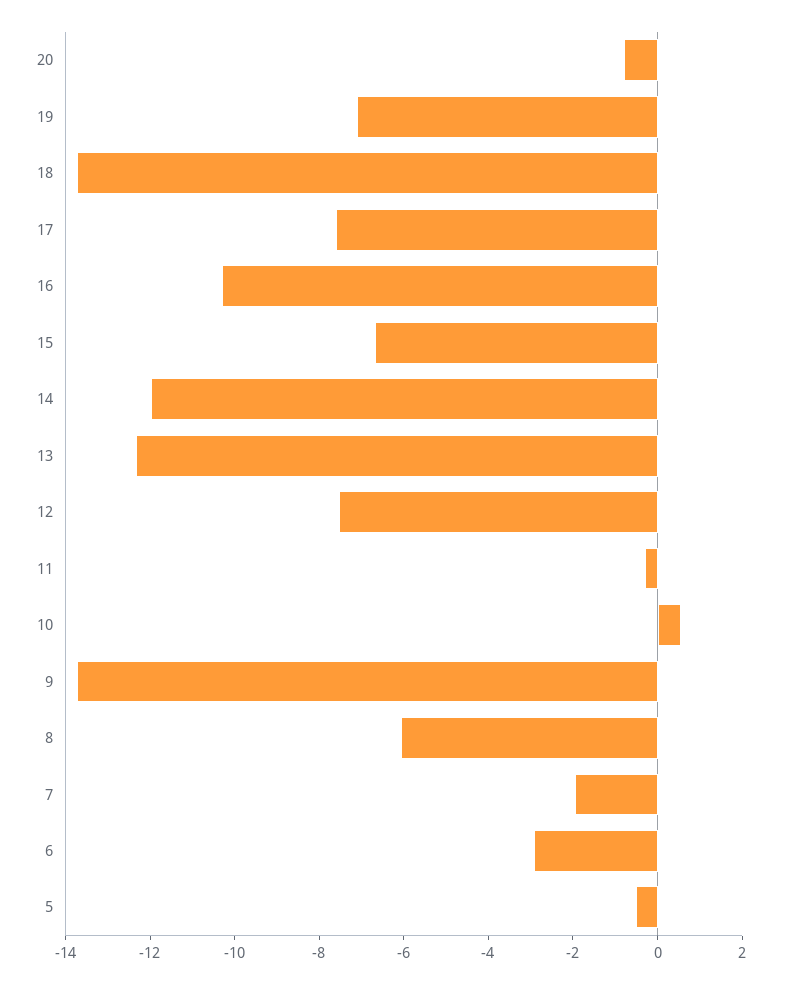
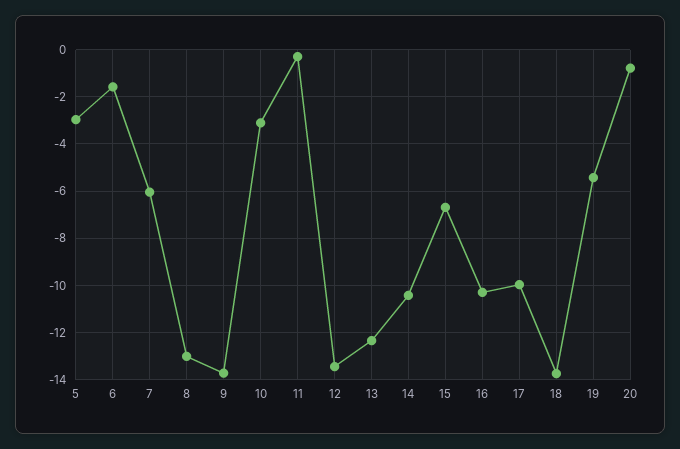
  {
    "20": -1,
-   "19": -7,
+   "19": -5.5,
    "18": -13.5,
-   "17": -7.5,
+   "17": -10,
    "16": -10.5,
    "15": -6.5,
-   "14": -12,
+   "14": -10.5,
    "13": -12.5,
-   "12": -7.5,
+   "12": -13.5,
    "11": -0.5,
-   "10": 0.5,
+   "10": -3,
    "9": -13.5,
-   "8": -6,
+   "8": -13,
-   "7": -2,
+   "7": -6,
-   "6": -3,
+   "6": -1.5,
-   "5": -0.5
+   "5": -3
  }

